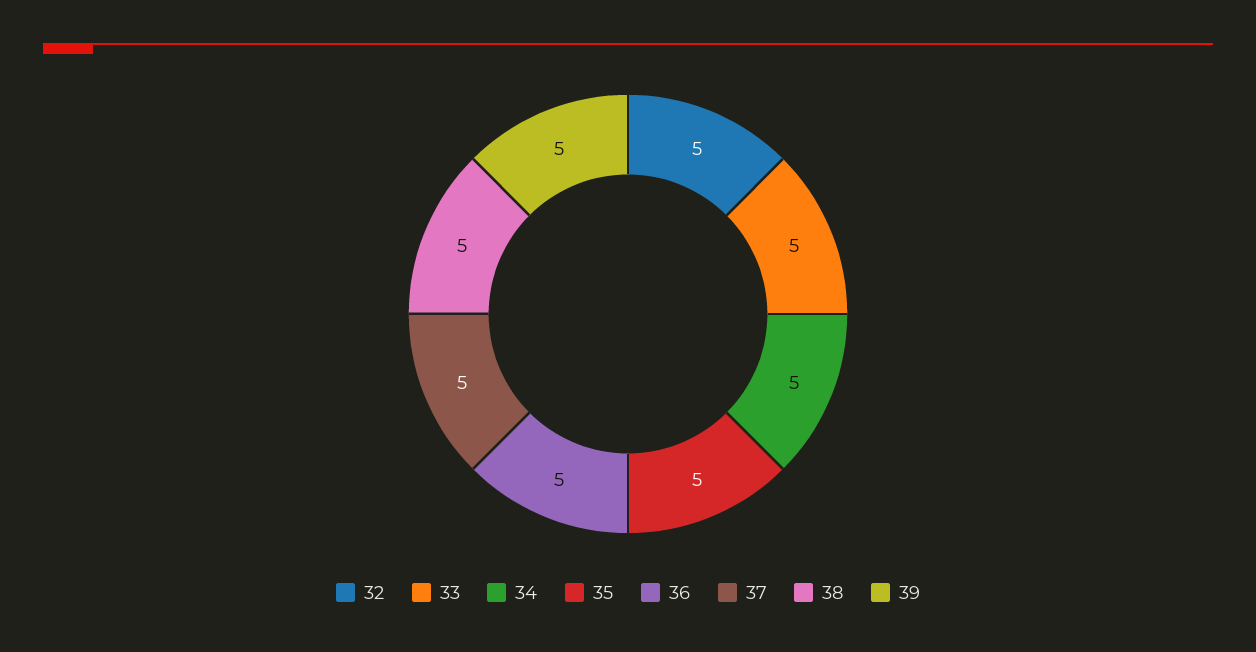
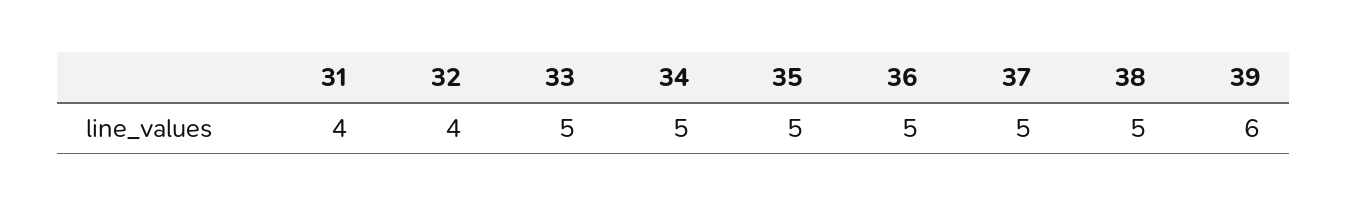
  {
-   "32": 5,
+   "32": 4,
    "33": 5,
    "34": 5,
    "35": 5,
    "36": 5,
    "37": 5,
    "38": 5,
-   "39": 5
+   "39": 6,
+   "31": 4
  }

